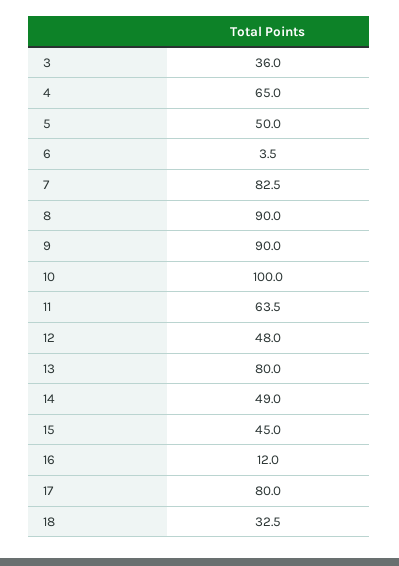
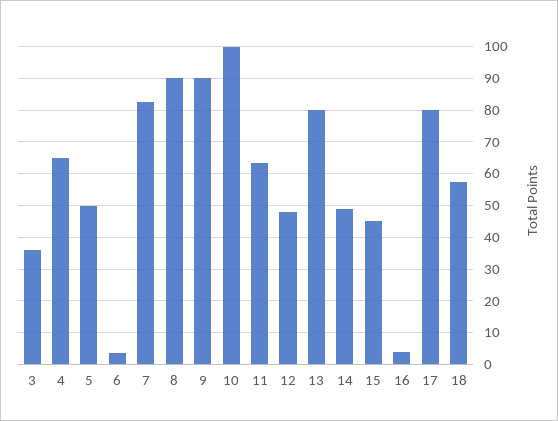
  {
    "3": 36,
    "4": 65,
    "5": 50,
    "6": 3.5,
    "7": 82.5,
    "8": 90,
    "9": 90,
    "10": 100,
    "11": 63.5,
    "12": 48,
    "13": 80,
    "14": 49,
    "15": 45,
-   "16": 12,
+   "16": 4,
    "17": 80,
-   "18": 32.5
+   "18": 58
  }

